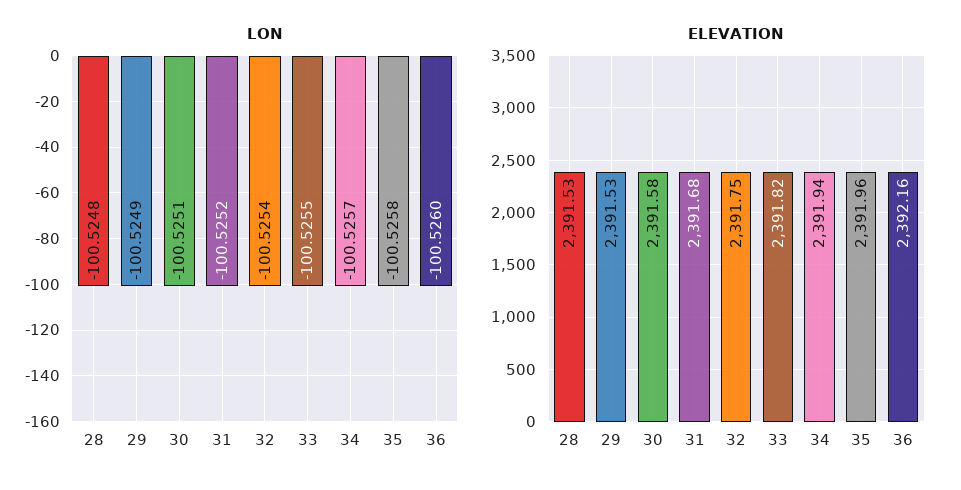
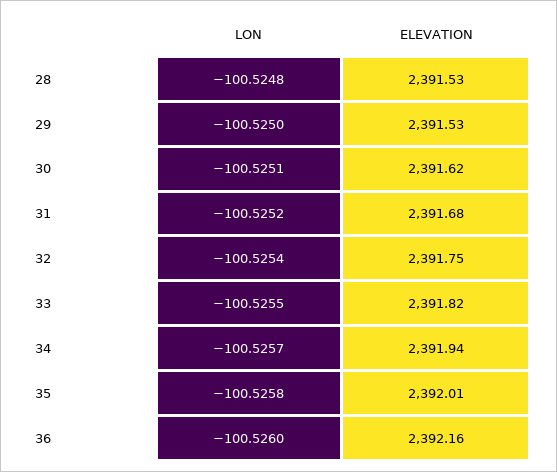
  {
    "LON": {
      "28": -100.5248,
-     "29": -100.5249,
+     "29": -100.525,
      "30": -100.5251,
      "31": -100.5252,
      "32": -100.5254,
      "33": -100.5255,
      "34": -100.5257,
      "35": -100.5258,
      "36": -100.526
    },
    "ELEVATION": {
      "28": 2391.53,
      "29": 2391.53,
-     "30": 2391.58,
+     "30": 2391.62,
      "31": 2391.68,
      "32": 2391.75,
      "33": 2391.82,
      "34": 2391.94,
-     "35": 2391.96,
+     "35": 2392.01,
      "36": 2392.16
    }
  }

